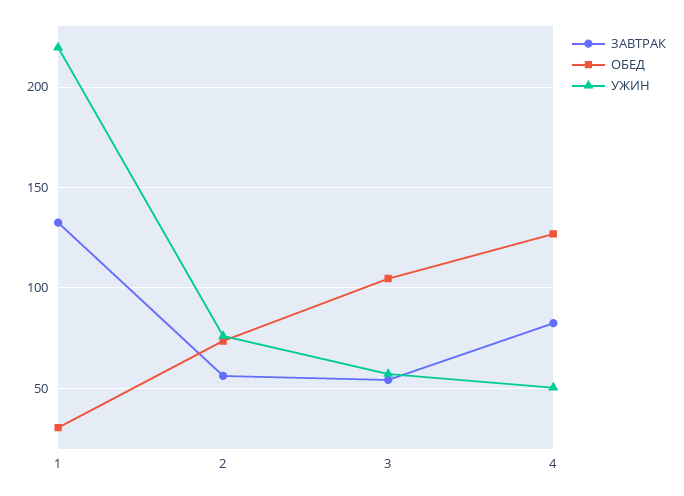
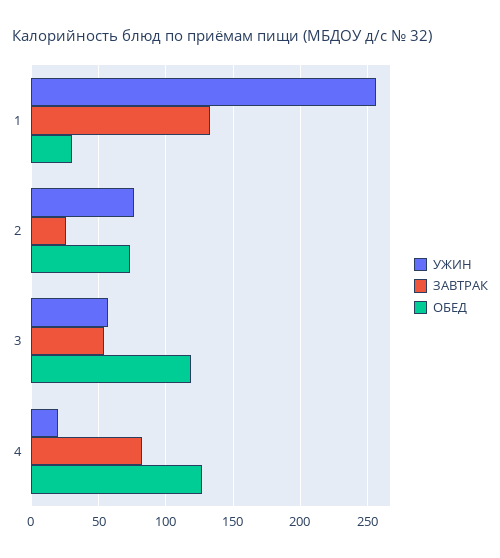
  {
    "ЗАВТРАК": {
      "1": 135,
-     "2": 55,
+     "2": 25,
      "3": 55,
      "4": 85
    },
    "ОБЕД": {
      "1": 30,
      "2": 75,
-     "3": 105,
+     "3": 120,
      "4": 125
    },
    "УЖИН": {
-     "1": 220,
+     "1": 255,
      "2": 75,
      "3": 55,
-     "4": 50
+     "4": 20
    }
  }

